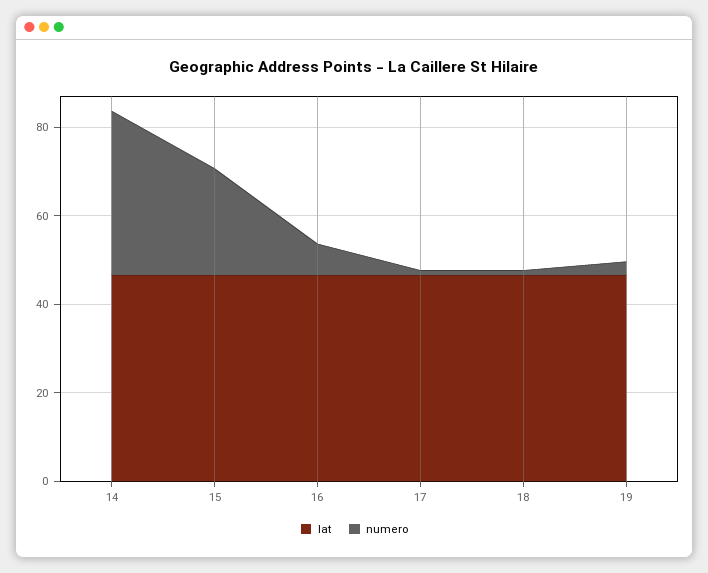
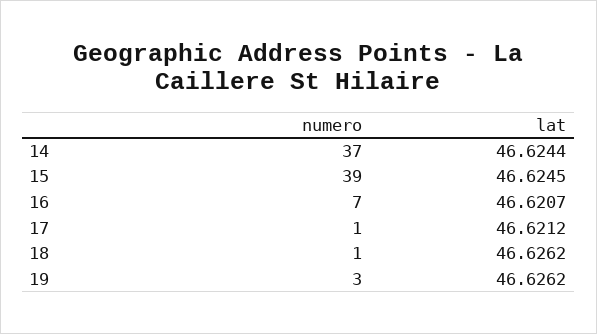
  {
    "lat": {
      "14": 46.6244,
      "15": 46.6245,
      "16": 46.6207,
      "17": 46.6212,
      "18": 46.6262,
      "19": 46.6262
    },
    "numero": {
      "14": 37,
-     "15": 25,
+     "15": 39,
      "16": 7,
      "17": 1,
      "18": 1,
      "19": 3
    }
  }

